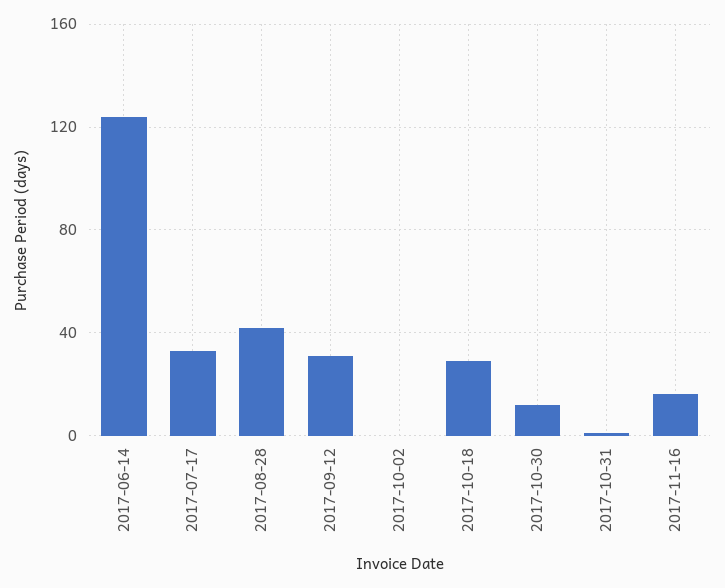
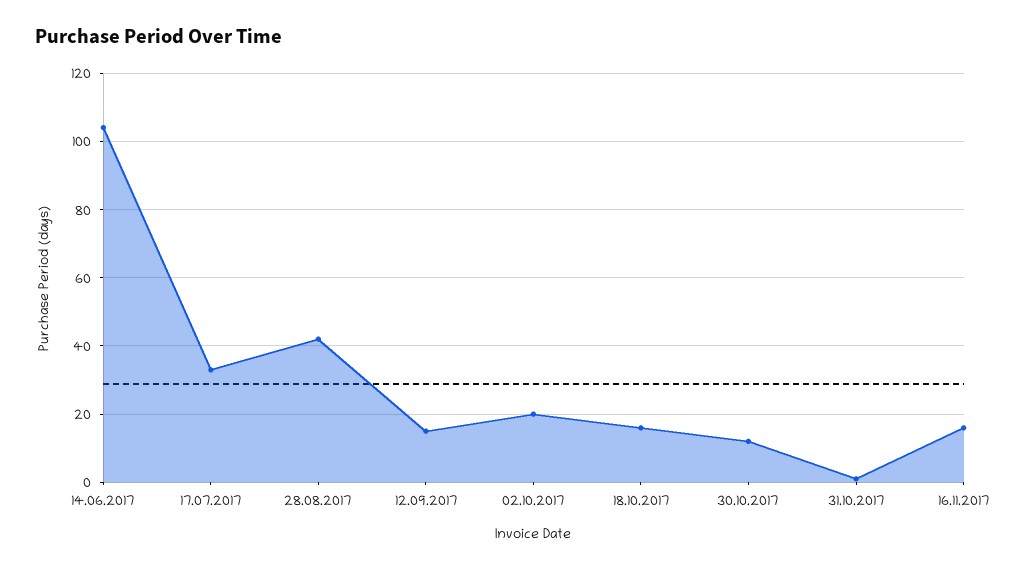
  {
-   "2017-06-14": 125,
+   "2017-06-14": 105,
    "2017-07-17": 35,
    "2017-08-28": 40,
-   "2017-09-12": 30,
+   "2017-09-12": 15,
-   "2017-10-02": 0,
+   "2017-10-02": 20,
-   "2017-10-18": 30,
+   "2017-10-18": 15,
    "2017-10-30": 10,
    "2017-10-31": 0,
    "2017-11-16": 15
  }

